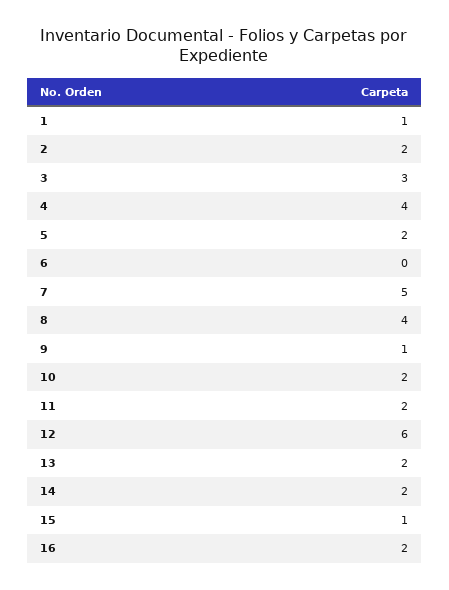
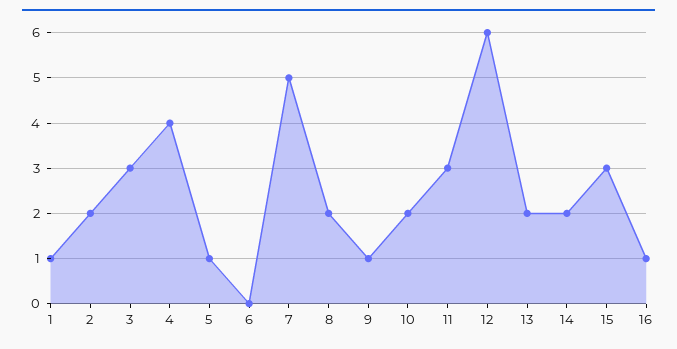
  {
    "1": 1,
    "2": 2,
    "3": 3,
    "4": 4,
-   "5": 2,
+   "5": 1,
    "6": 0,
    "7": 5,
-   "8": 4,
+   "8": 2,
    "9": 1,
    "10": 2,
-   "11": 2,
+   "11": 3,
    "12": 6,
    "13": 2,
    "14": 2,
-   "15": 1,
+   "15": 3,
-   "16": 2
+   "16": 1
  }

